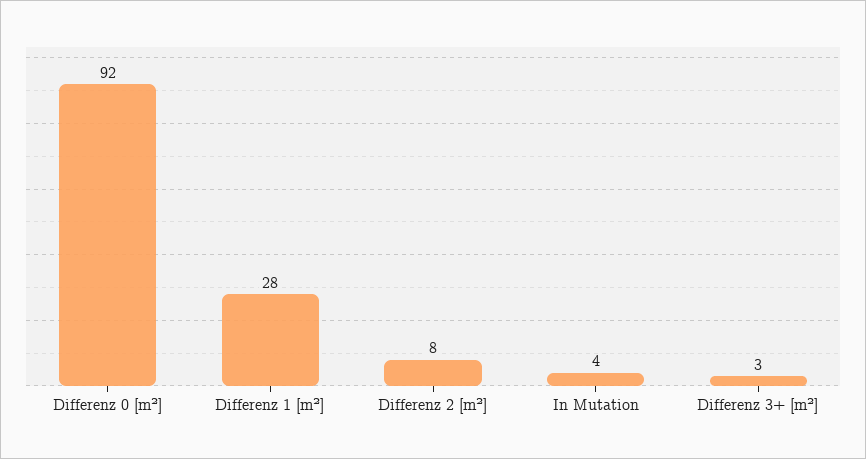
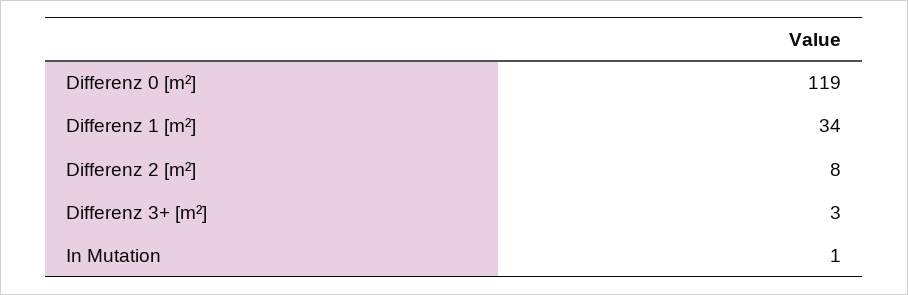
  {
-   "Differenz 0 [m²]": 92,
+   "Differenz 0 [m²]": 119,
-   "Differenz 1 [m²]": 28,
+   "Differenz 1 [m²]": 34,
    "Differenz 2 [m²]": 8,
-   "In Mutation": 4,
+   "In Mutation": 1,
    "Differenz 3+ [m²]": 3
  }

